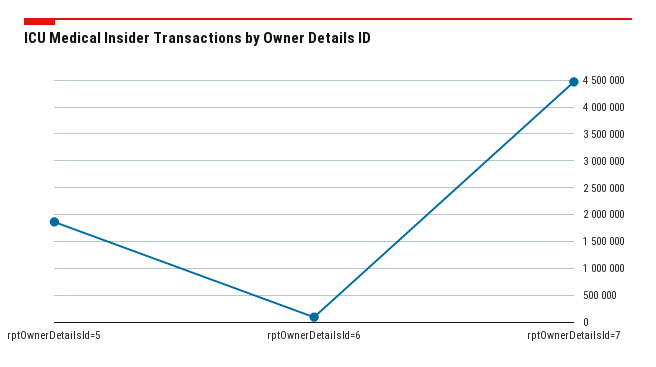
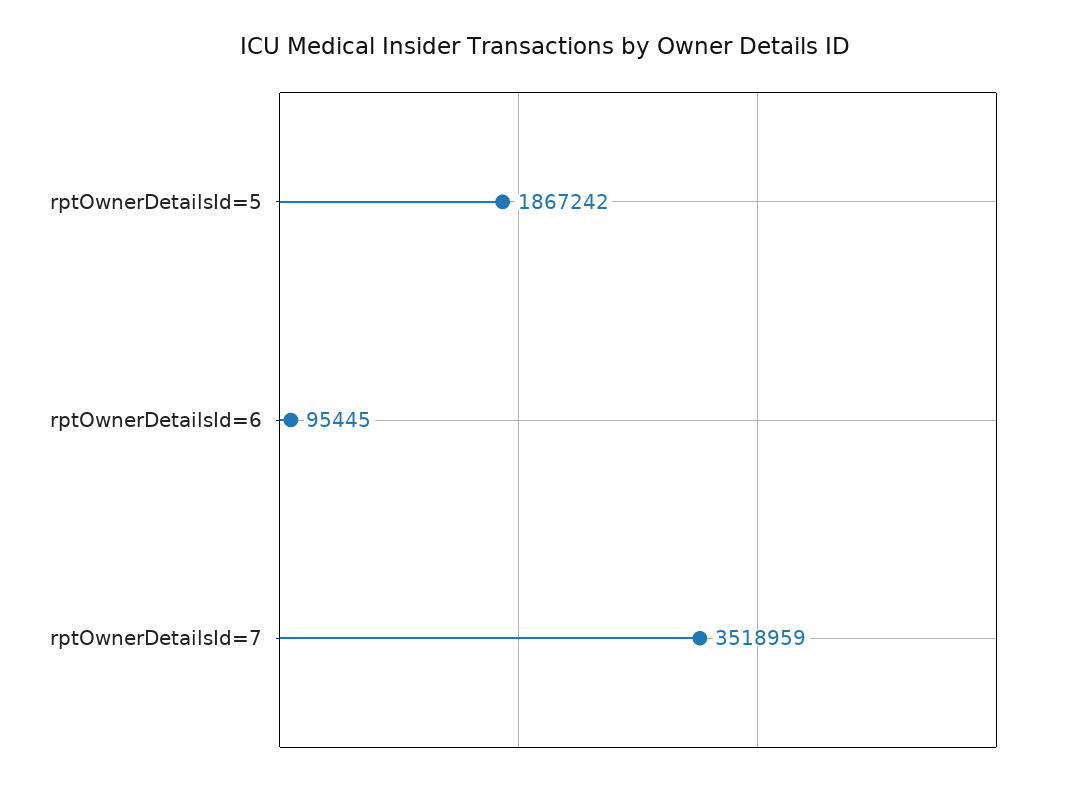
  {
    "rptOwnerDetailsId=5": 1867242,
    "rptOwnerDetailsId=6": 95445,
-   "rptOwnerDetailsId=7": 4500000
+   "rptOwnerDetailsId=7": 3518959
  }

